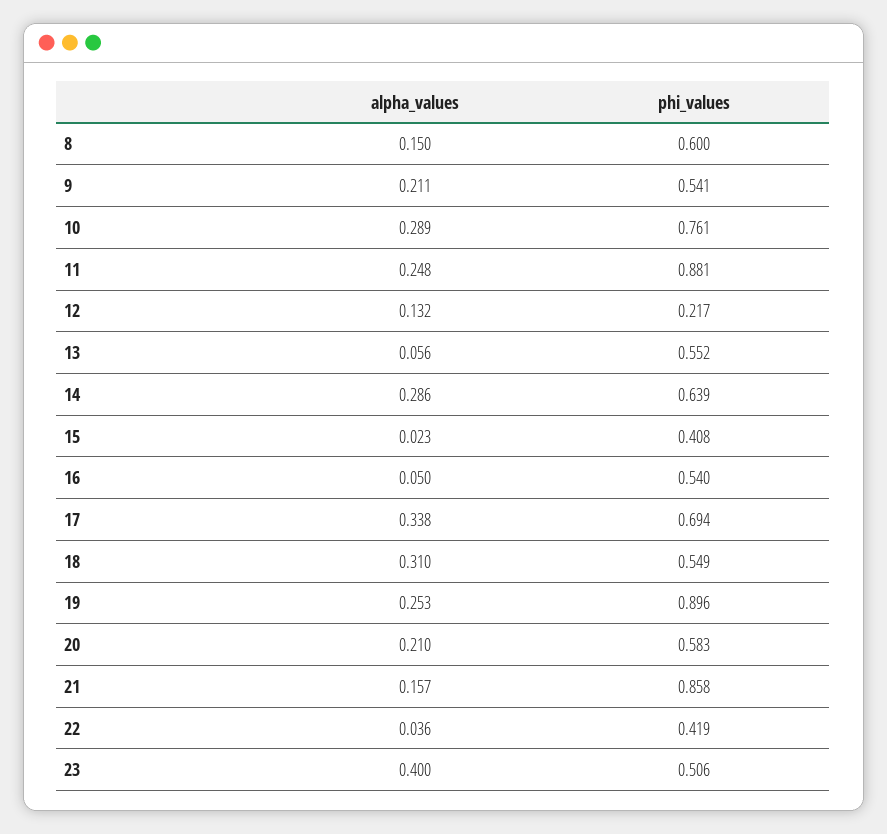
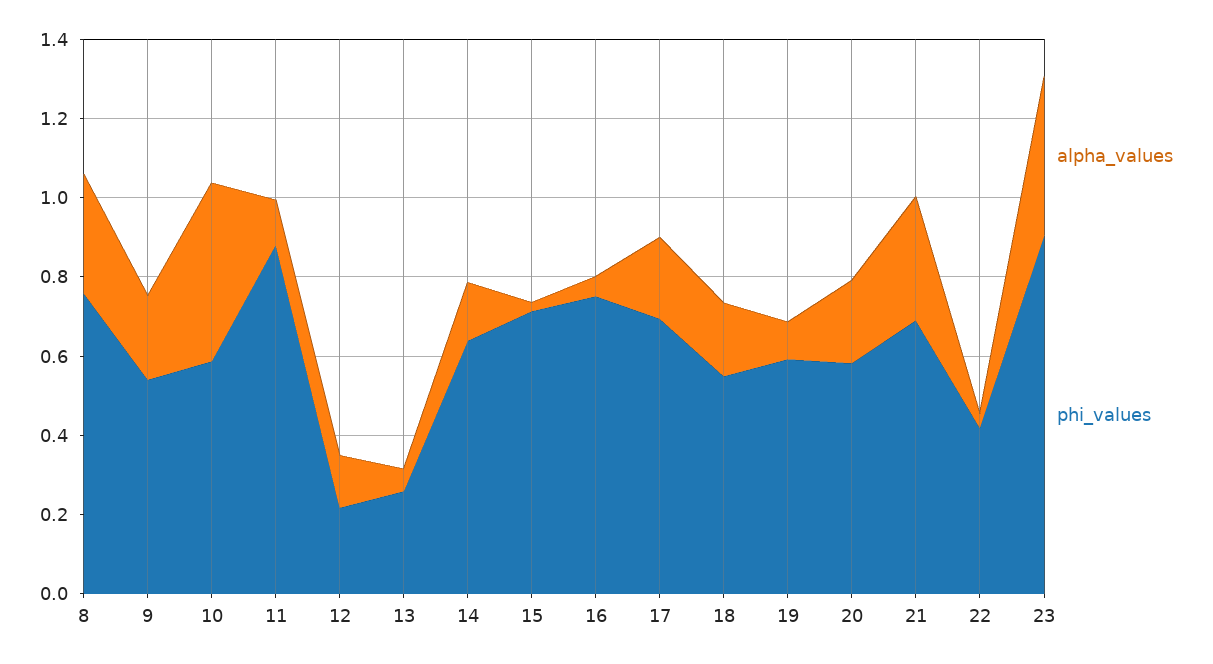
  {
    "alpha_values": {
-     "8": 0.15,
+     "8": 0.3,
      "9": 0.211,
-     "10": 0.289,
+     "10": 0.45,
-     "11": 0.248,
+     "11": 0.1,
      "12": 0.132,
      "13": 0.056,
-     "14": 0.286,
+     "14": 0.15,
      "15": 0.023,
      "16": 0.05,
-     "17": 0.338,
+     "17": 0.2,
-     "18": 0.31,
+     "18": 0.2,
-     "19": 0.253,
+     "19": 0.1,
      "20": 0.21,
-     "21": 0.157,
+     "21": 0.3,
      "22": 0.036,
      "23": 0.4
    },
    "phi_values": {
-     "8": 0.6,
+     "8": 0.75,
      "9": 0.541,
-     "10": 0.761,
+     "10": 0.6,
      "11": 0.881,
      "12": 0.217,
-     "13": 0.552,
+     "13": 0.25,
      "14": 0.639,
-     "15": 0.408,
+     "15": 0.7,
-     "16": 0.54,
+     "16": 0.75,
      "17": 0.694,
      "18": 0.549,
-     "19": 0.896,
+     "19": 0.6,
      "20": 0.583,
-     "21": 0.858,
+     "21": 0.7,
      "22": 0.419,
-     "23": 0.506
+     "23": 0.9
    }
  }

